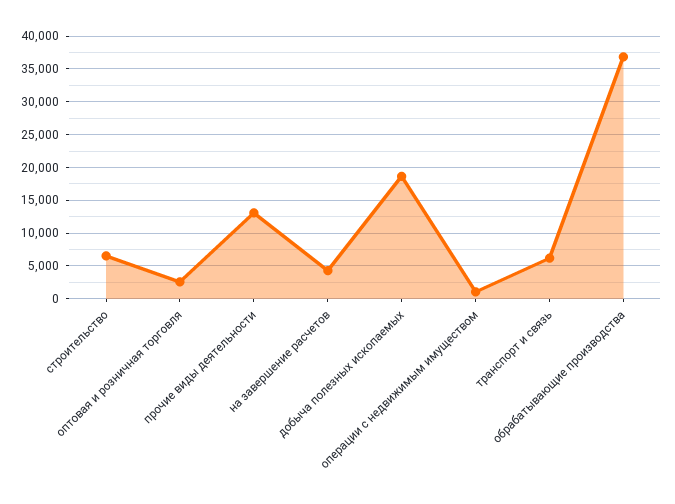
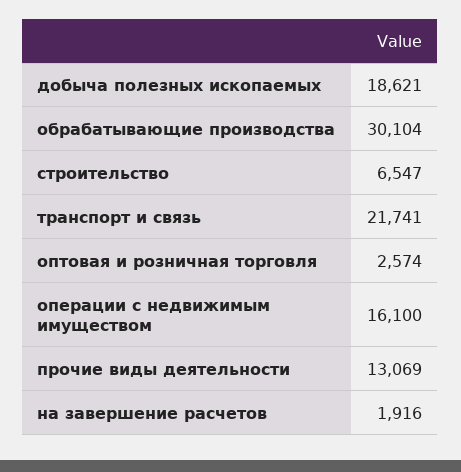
  {
    "строительство": 6547,
    "оптовая и розничная торговля": 2574,
    "прочие виды деятельности": 13069,
-   "на завершение расчетов": 4000,
+   "на завершение расчетов": 1916,
    "добыча полезных ископаемых": 18621,
-   "операции с недвижимым имуществом": 1000,
+   "операции с недвижимым имуществом": 16100,
-   "транспорт и связь": 6000,
+   "транспорт и связь": 21741,
-   "обрабатывающие производства": 37000
+   "обрабатывающие производства": 30104
  }

